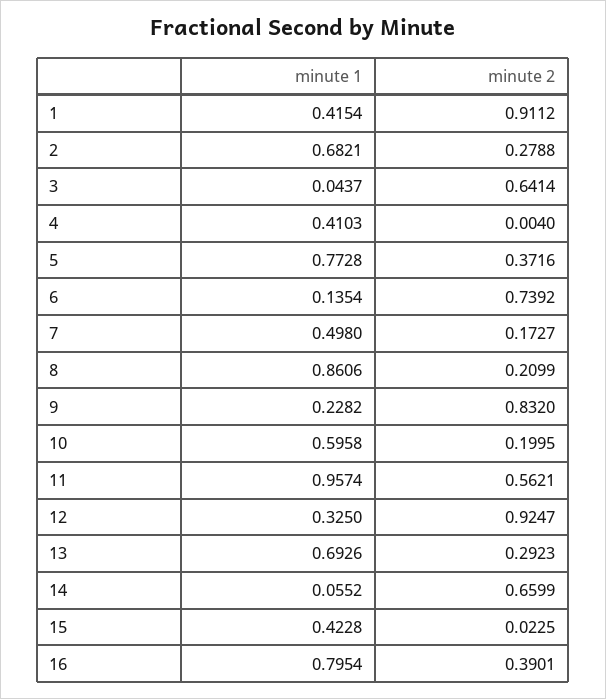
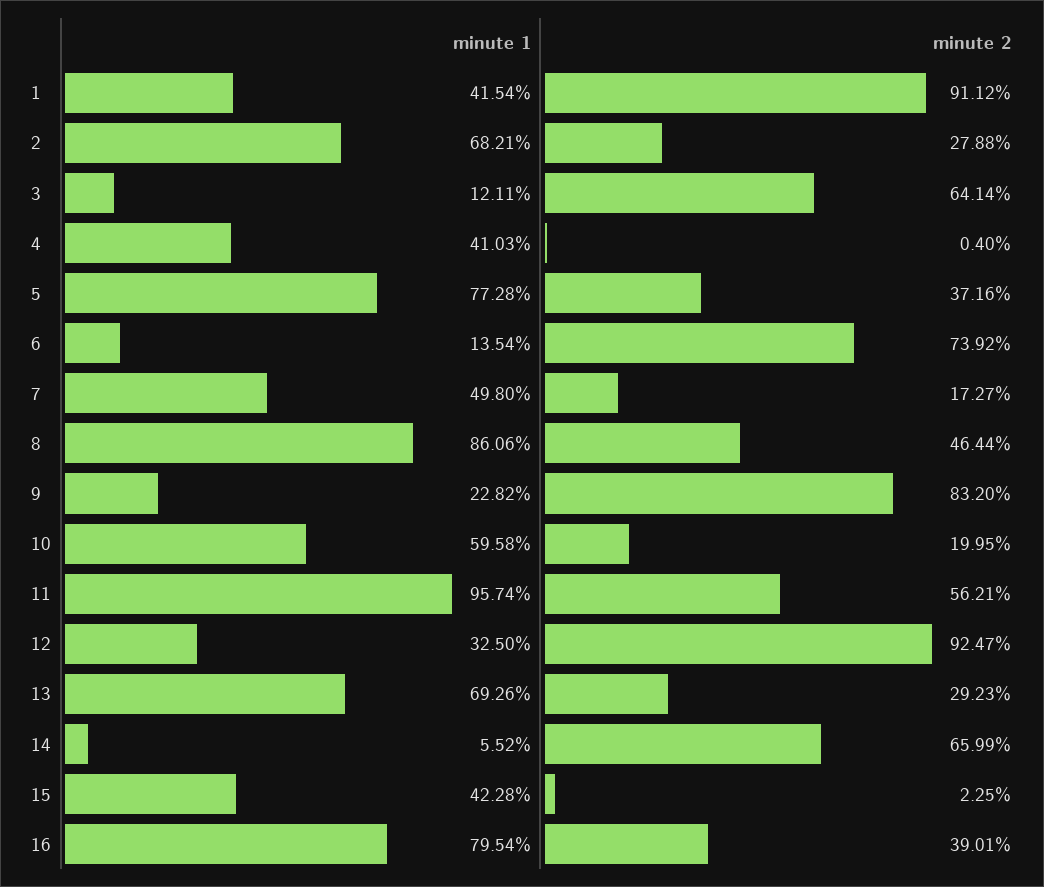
  {
    "minute 1": {
      "1": 0.4154,
      "2": 0.6821,
-     "3": 0.0437,
+     "3": 0.1211,
      "4": 0.4103,
      "5": 0.7728,
      "6": 0.1354,
      "7": 0.498,
      "8": 0.8606,
      "9": 0.2282,
      "10": 0.5958,
      "11": 0.9574,
      "12": 0.325,
      "13": 0.6926,
      "14": 0.0552,
      "15": 0.4228,
      "16": 0.7954
    },
    "minute 2": {
      "1": 0.9112,
      "2": 0.2788,
      "3": 0.6414,
      "4": 0.004,
      "5": 0.3716,
      "6": 0.7392,
      "7": 0.1727,
-     "8": 0.2099,
+     "8": 0.4644,
      "9": 0.832,
      "10": 0.1995,
      "11": 0.5621,
      "12": 0.9247,
      "13": 0.2923,
      "14": 0.6599,
      "15": 0.0225,
      "16": 0.3901
    }
  }

